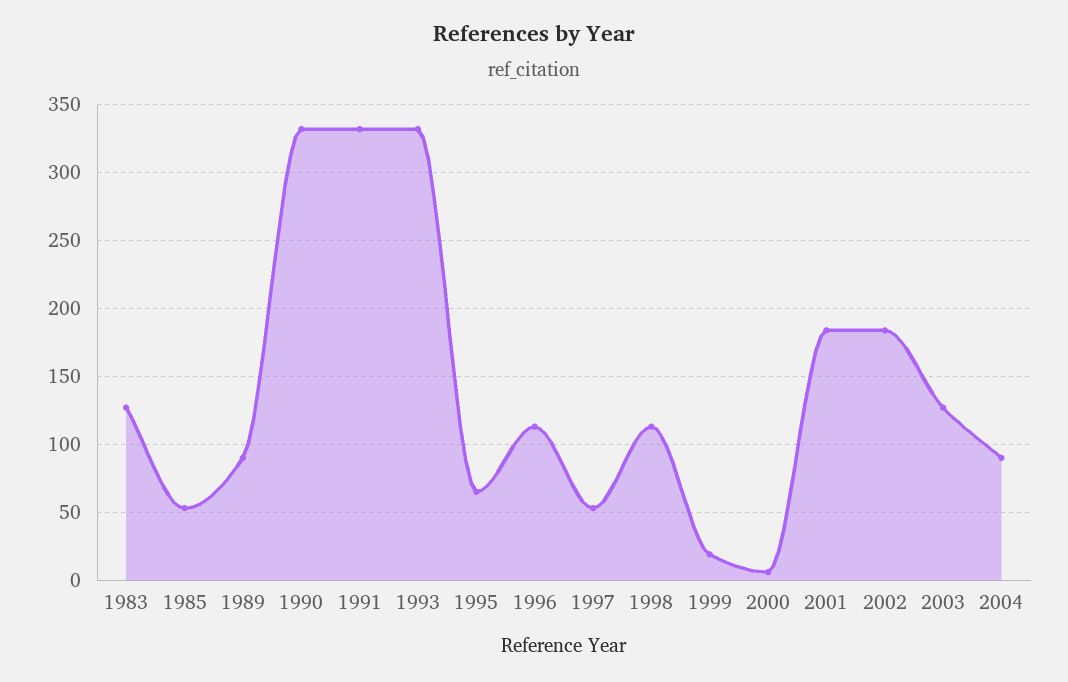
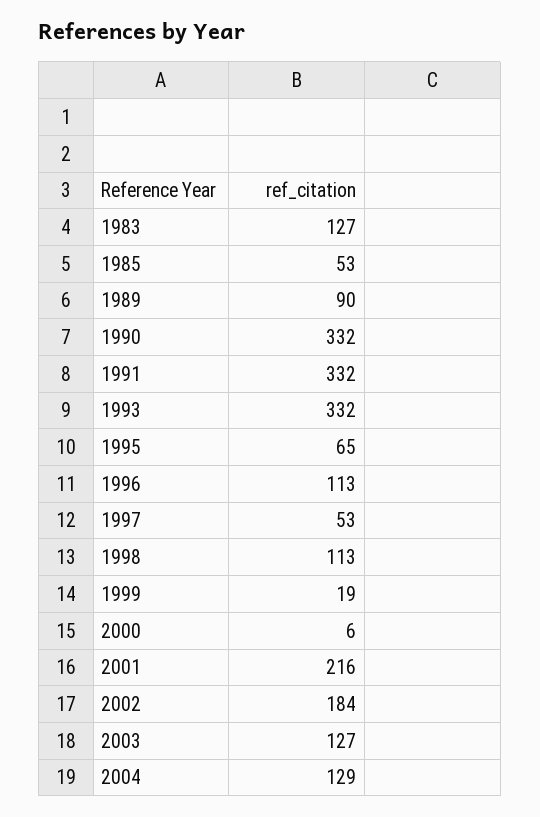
  {
    "1983": 127,
    "1985": 53,
    "1989": 90,
    "1990": 332,
    "1991": 332,
    "1993": 332,
    "1995": 65,
    "1996": 113,
    "1997": 53,
    "1998": 113,
    "1999": 19,
    "2000": 6,
-   "2001": 185,
+   "2001": 216,
    "2002": 184,
    "2003": 127,
-   "2004": 90
+   "2004": 129
  }

